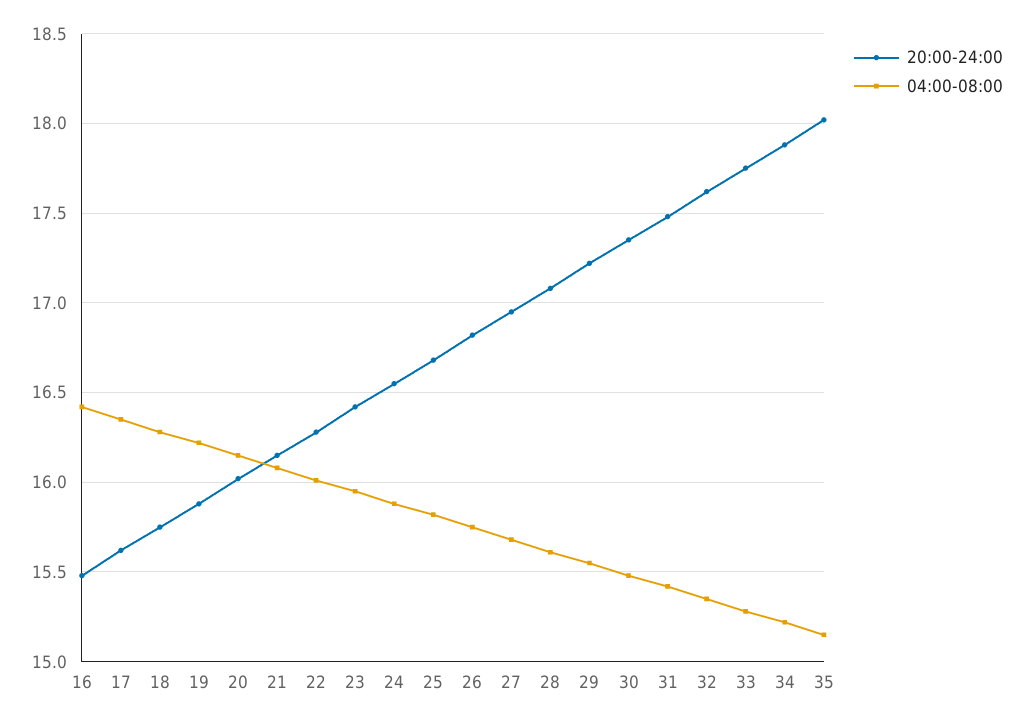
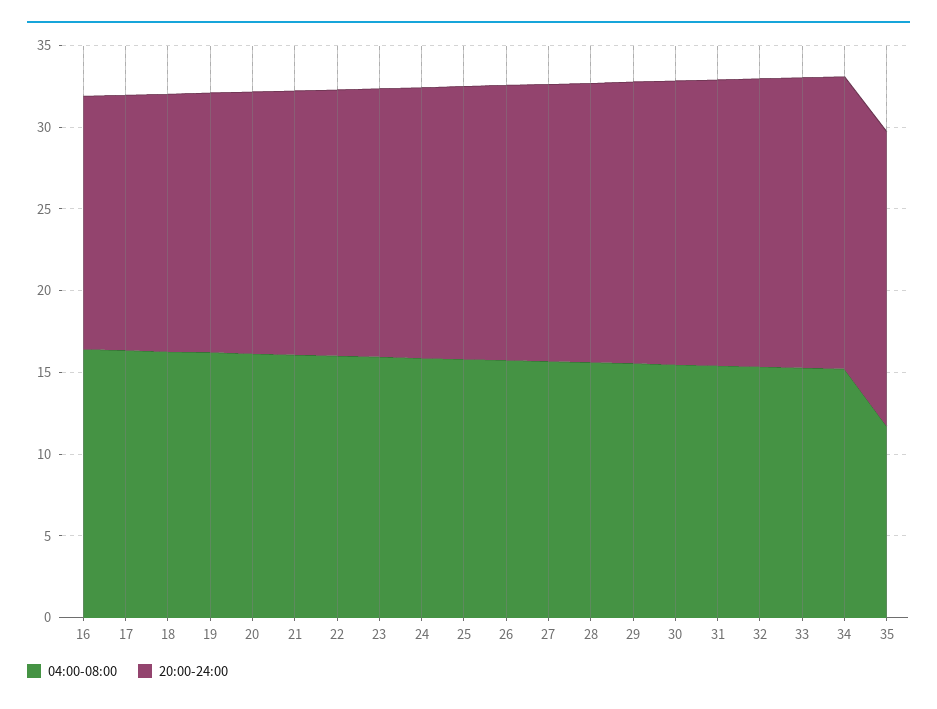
  {
    "20:00-24:00": {
      "16": 15.5,
      "17": 15.6,
      "18": 15.75,
      "19": 15.9,
      "20": 16,
      "21": 16.15,
      "22": 16.3,
      "23": 16.4,
      "24": 16.55,
      "25": 16.7,
      "26": 16.8,
      "27": 16.95,
      "28": 17.1,
      "29": 17.2,
      "30": 17.35,
      "31": 17.5,
      "32": 17.6,
      "33": 17.75,
      "34": 17.9,
      "35": 18
    },
    "04:00-08:00": {
      "16": 16.4,
      "17": 16.35,
      "18": 16.3,
      "19": 16.2,
      "20": 16.15,
      "21": 16.1,
      "22": 16,
      "23": 15.95,
      "24": 15.9,
      "25": 15.8,
      "26": 15.75,
      "27": 15.7,
      "28": 15.6,
      "29": 15.55,
      "30": 15.5,
      "31": 15.4,
      "32": 15.35,
      "33": 15.3,
      "34": 15.2,
-     "35": 15.15
+     "35": 12
    }
  }

